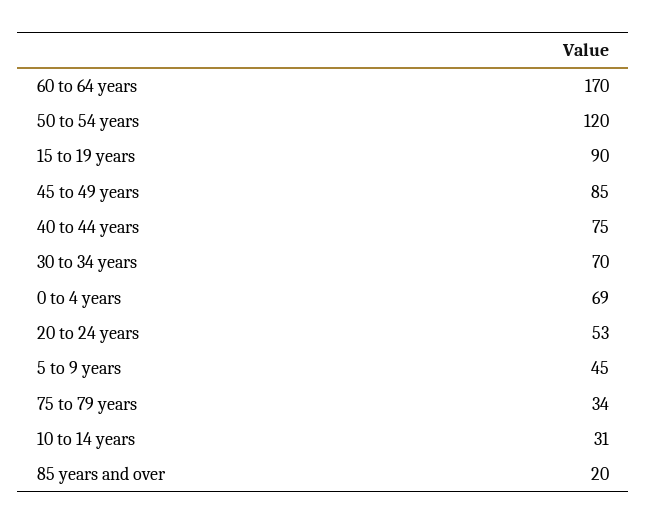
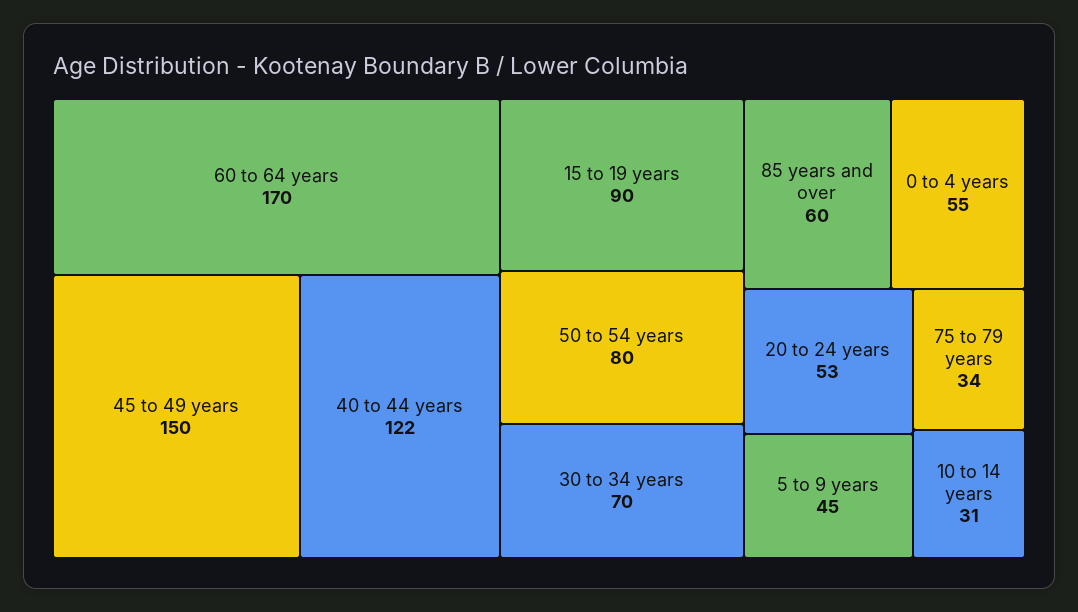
  {
    "60 to 64 years": 170,
-   "50 to 54 years": 120,
+   "50 to 54 years": 80,
    "15 to 19 years": 90,
-   "45 to 49 years": 85,
+   "45 to 49 years": 150,
-   "40 to 44 years": 75,
+   "40 to 44 years": 122,
    "30 to 34 years": 70,
-   "0 to 4 years": 69,
+   "0 to 4 years": 55,
    "20 to 24 years": 53,
    "5 to 9 years": 45,
    "75 to 79 years": 34,
    "10 to 14 years": 31,
-   "85 years and over": 20
+   "85 years and over": 60
  }

